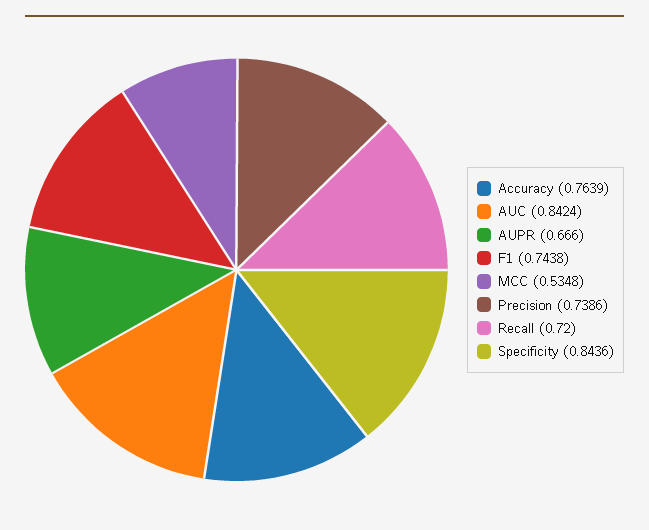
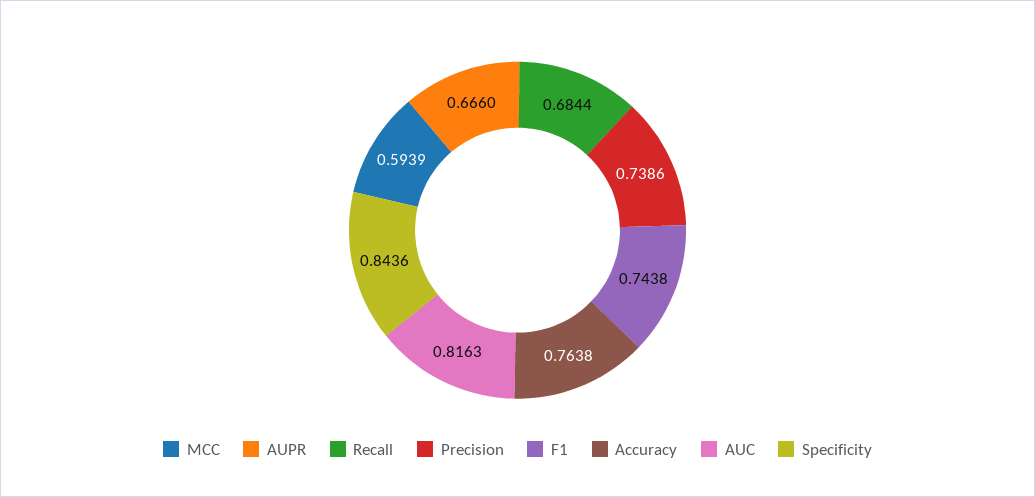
  {
-   "Accuracy": 0.7639,
+   "Accuracy": 0.7638,
-   "AUC": 0.8424,
+   "AUC": 0.8163,
    "AUPR": 0.666,
    "F1": 0.7438,
-   "MCC": 0.5348,
+   "MCC": 0.5939,
    "Precision": 0.7386,
-   "Recall": 0.72,
+   "Recall": 0.6844,
    "Specificity": 0.8436
  }

